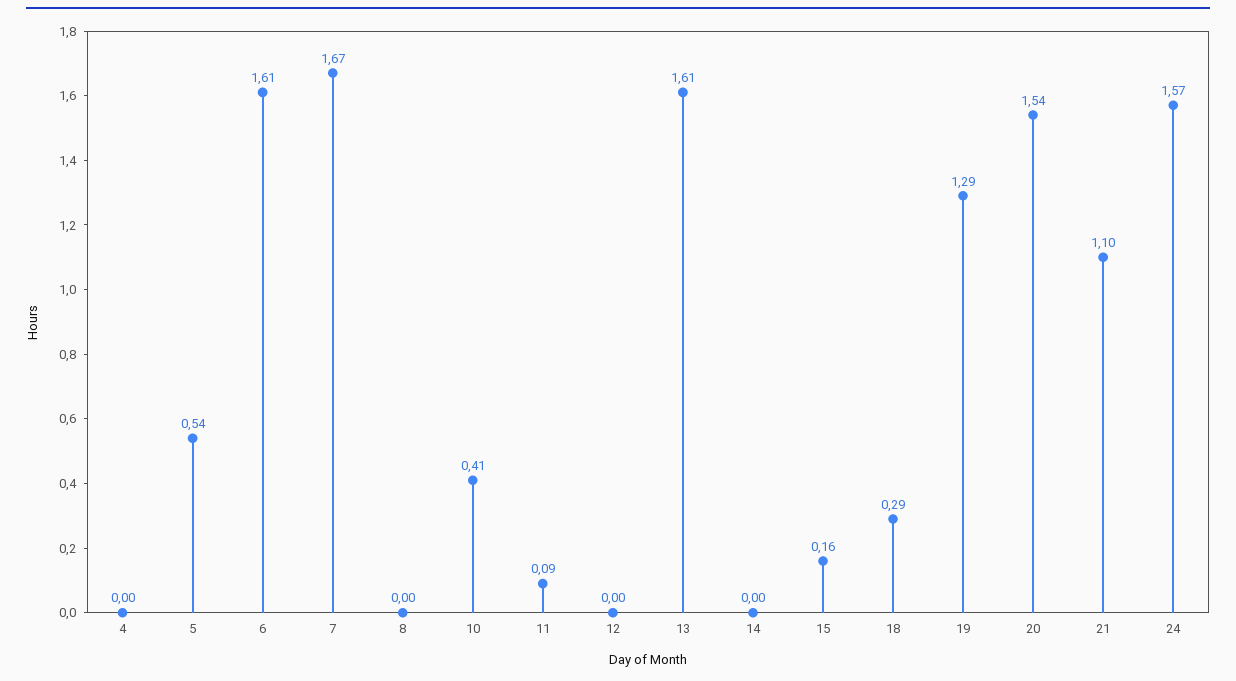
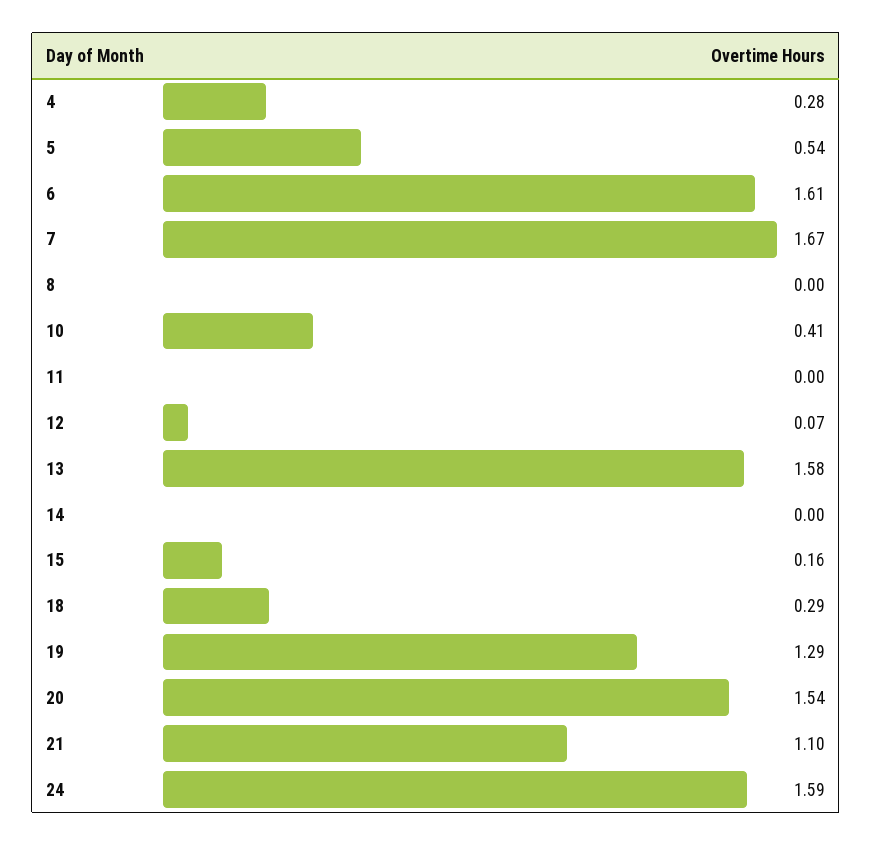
  {
-   "4": 0,
+   "4": 0.28,
    "5": 0.54,
    "6": 1.61,
    "7": 1.67,
    "8": 0,
    "10": 0.41,
-   "11": 0.09,
+   "11": 0,
-   "12": 0,
+   "12": 0.07,
-   "13": 1.61,
+   "13": 1.58,
    "14": 0,
    "15": 0.16,
    "18": 0.29,
    "19": 1.29,
    "20": 1.54,
    "21": 1.1,
-   "24": 1.57
+   "24": 1.59
  }

